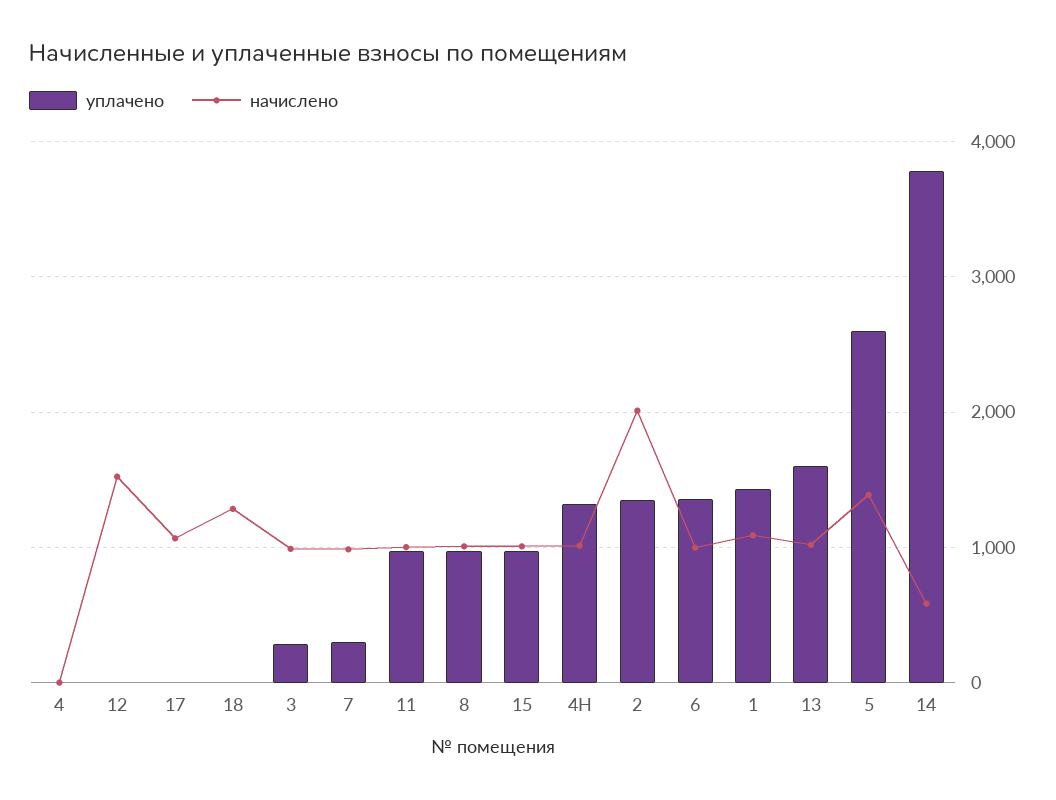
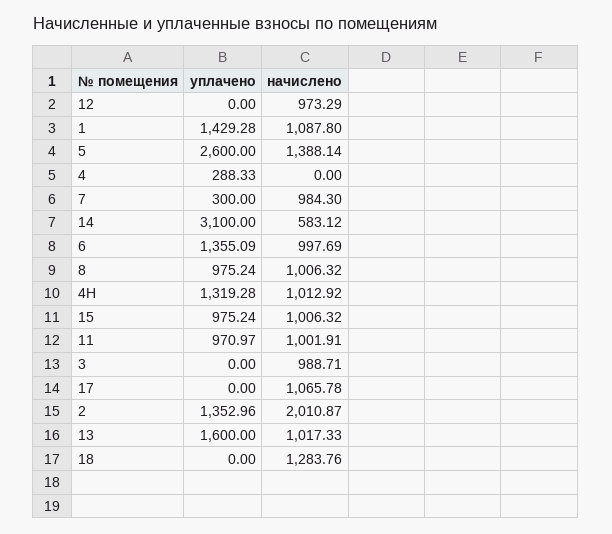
  {
    "уплачено": {
-     "4": 0,
+     "4": 288.33,
      "12": 0,
      "17": 0,
      "18": 0,
-     "3": 300,
+     "3": 0,
      "7": 300,
      "11": 970.97,
      "8": 975.24,
      "15": 975.24,
      "4Н": 1319.28,
      "2": 1352.96,
      "6": 1355.09,
      "1": 1429.28,
      "13": 1600,
      "5": 2600,
-     "14": 3800
+     "14": 3100
    },
    "начислено": {
      "4": 0,
-     "12": 1500,
+     "12": 973.29,
      "17": 1065.78,
      "18": 1283.76,
      "3": 988.71,
      "7": 984.3,
      "11": 1001.91,
      "8": 1006.32,
      "15": 1006.32,
      "4Н": 1012.92,
      "2": 2010.87,
      "6": 997.69,
      "1": 1087.8,
      "13": 1017.33,
      "5": 1388.14,
      "14": 583.12
    }
  }

